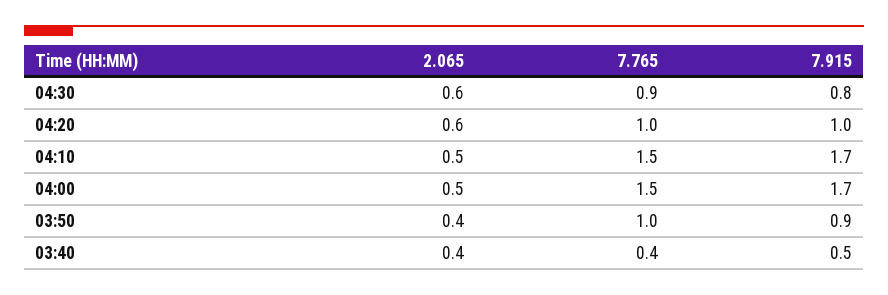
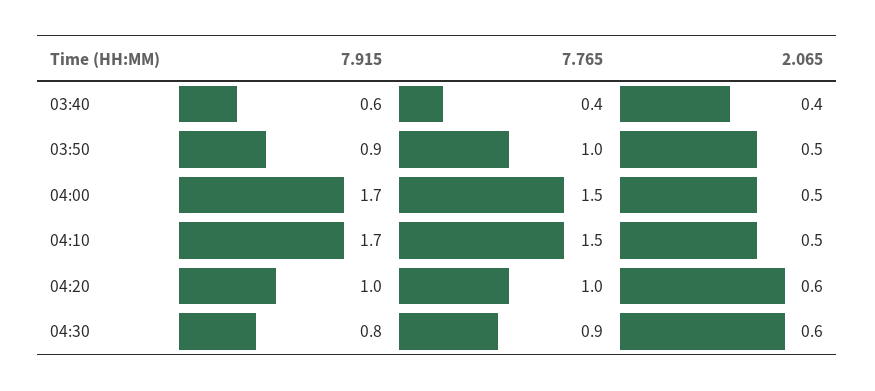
  {
    "2.065": {
      "04:30": 0.6,
      "04:20": 0.6,
      "04:10": 0.5,
      "04:00": 0.5,
-     "03:50": 0.4,
+     "03:50": 0.5,
      "03:40": 0.4
    },
    "7.765": {
      "04:30": 0.9,
      "04:20": 1,
      "04:10": 1.5,
      "04:00": 1.5,
      "03:50": 1,
      "03:40": 0.4
    },
    "7.915": {
      "04:30": 0.8,
      "04:20": 1,
      "04:10": 1.7,
      "04:00": 1.7,
      "03:50": 0.9,
-     "03:40": 0.5
+     "03:40": 0.6
    }
  }

